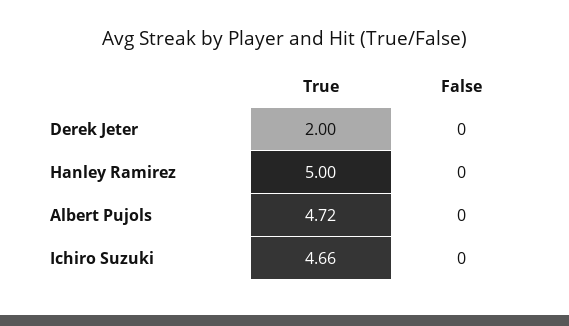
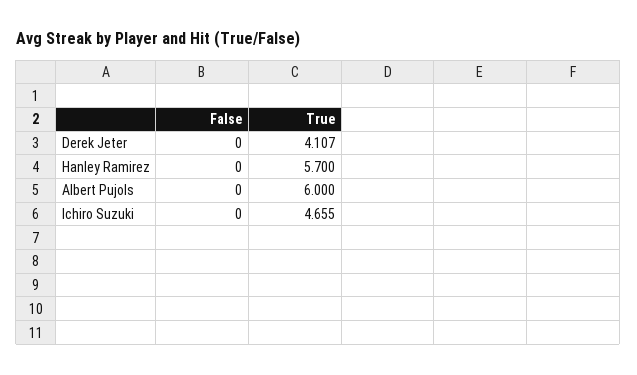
  {
    "True": {
-     "Derek Jeter": 2,
+     "Derek Jeter": 4.107,
-     "Hanley Ramirez": 5,
+     "Hanley Ramirez": 5.7,
-     "Albert Pujols": 4.72,
+     "Albert Pujols": 6,
      "Ichiro Suzuki": 4.655
    },
    "False": {
      "Derek Jeter": 0,
      "Hanley Ramirez": 0,
      "Albert Pujols": 0,
      "Ichiro Suzuki": 0
    }
  }

